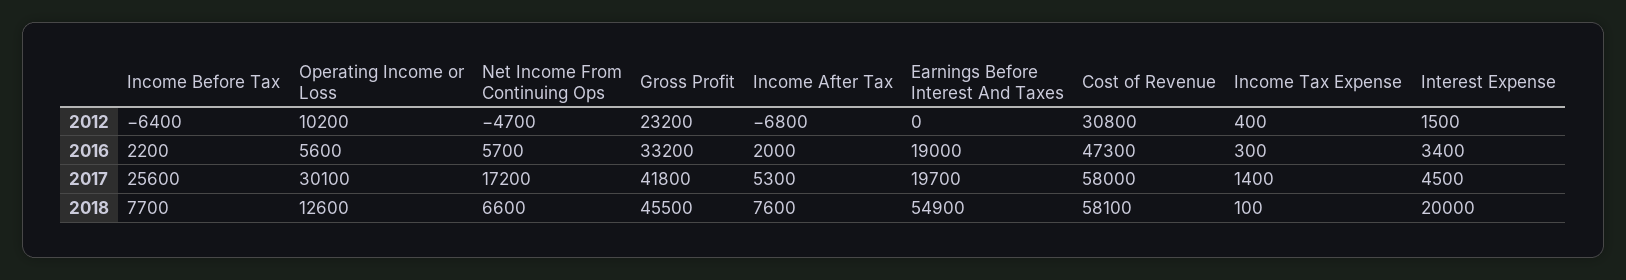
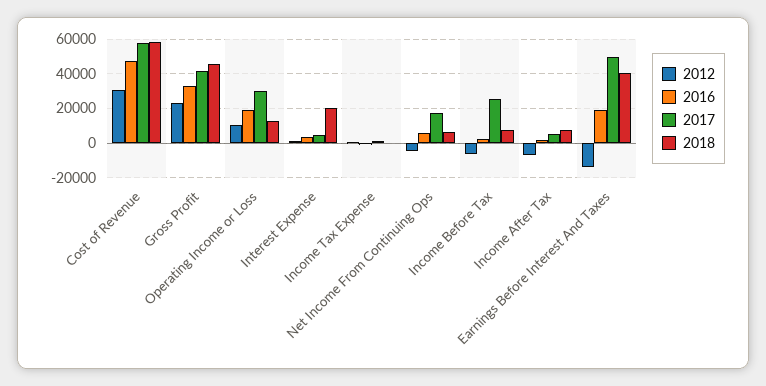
  {
    "2012": {
      "Income Before Tax": -6400,
      "Operating Income or Loss": 10200,
      "Net Income From Continuing Ops": -4700,
      "Gross Profit": 23200,
      "Income After Tax": -6800,
-     "Earnings Before Interest And Taxes": 0,
+     "Earnings Before Interest And Taxes": -15000,
      "Cost of Revenue": 30800,
      "Income Tax Expense": 400,
      "Interest Expense": 1500
    },
    "2016": {
      "Income Before Tax": 2200,
-     "Operating Income or Loss": 5600,
+     "Operating Income or Loss": 20000,
      "Net Income From Continuing Ops": 5700,
      "Gross Profit": 33200,
      "Income After Tax": 2000,
      "Earnings Before Interest And Taxes": 19000,
      "Cost of Revenue": 47300,
      "Income Tax Expense": 300,
      "Interest Expense": 3400
    },
    "2017": {
      "Income Before Tax": 25600,
      "Operating Income or Loss": 30100,
      "Net Income From Continuing Ops": 17200,
      "Gross Profit": 41800,
      "Income After Tax": 5300,
-     "Earnings Before Interest And Taxes": 19700,
+     "Earnings Before Interest And Taxes": 50000,
      "Cost of Revenue": 58000,
      "Income Tax Expense": 1400,
      "Interest Expense": 4500
    },
    "2018": {
      "Income Before Tax": 7700,
      "Operating Income or Loss": 12600,
      "Net Income From Continuing Ops": 6600,
      "Gross Profit": 45500,
      "Income After Tax": 7600,
-     "Earnings Before Interest And Taxes": 54900,
+     "Earnings Before Interest And Taxes": 40000,
      "Cost of Revenue": 58100,
      "Income Tax Expense": 100,
      "Interest Expense": 20000
    }
  }

